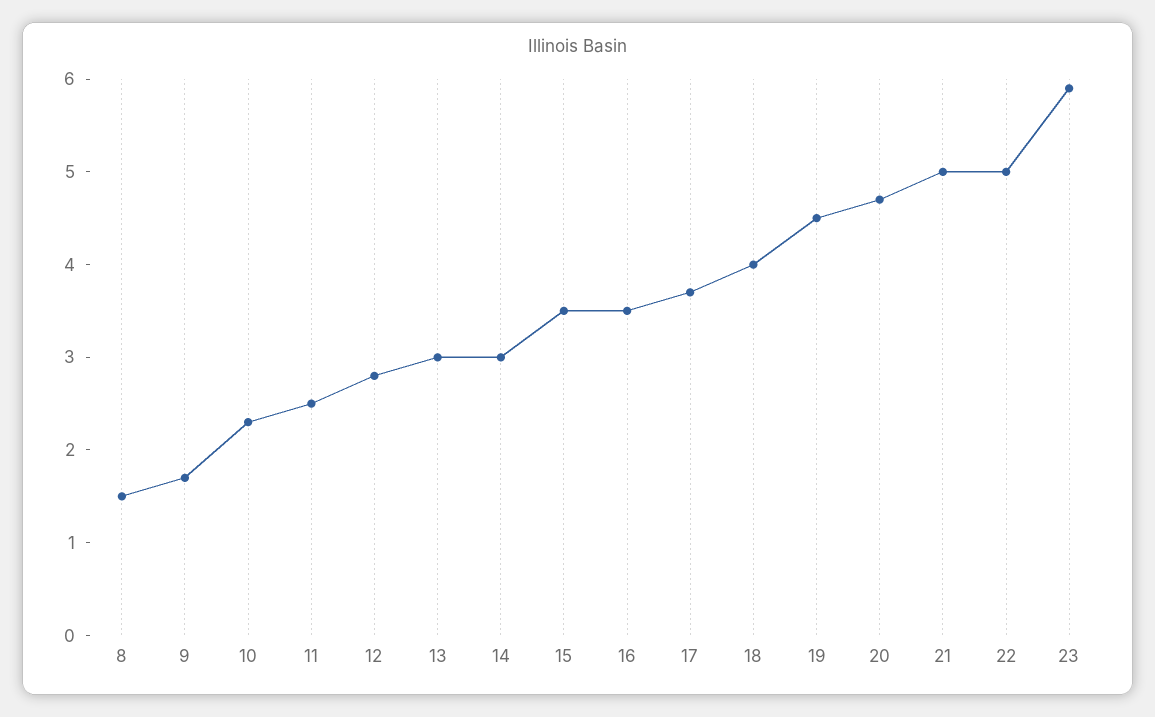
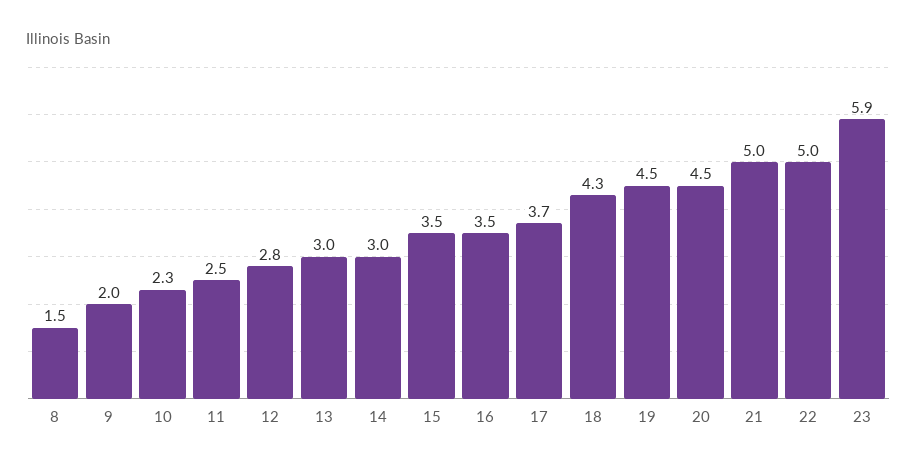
  {
    "8": 1.5,
-   "9": 1.7,
+   "9": 2,
    "10": 2.3,
    "11": 2.5,
    "12": 2.8,
    "13": 3,
    "14": 3,
    "15": 3.5,
    "16": 3.5,
    "17": 3.7,
-   "18": 4,
+   "18": 4.3,
    "19": 4.5,
-   "20": 4.7,
+   "20": 4.5,
    "21": 5,
    "22": 5,
    "23": 5.9
  }

